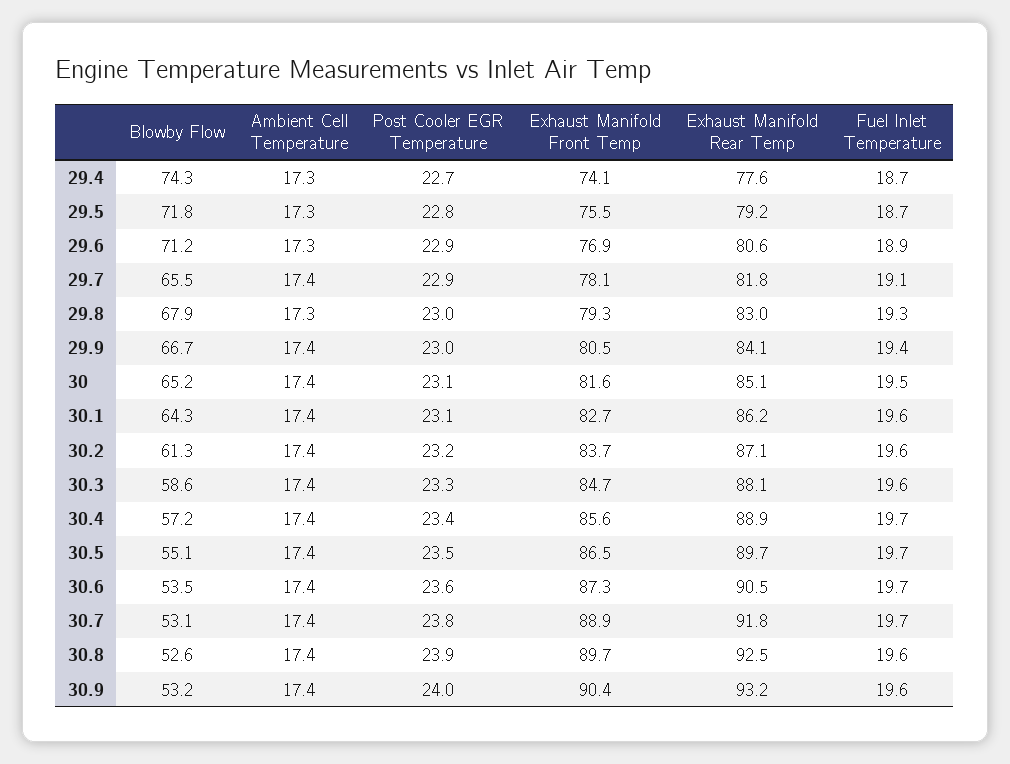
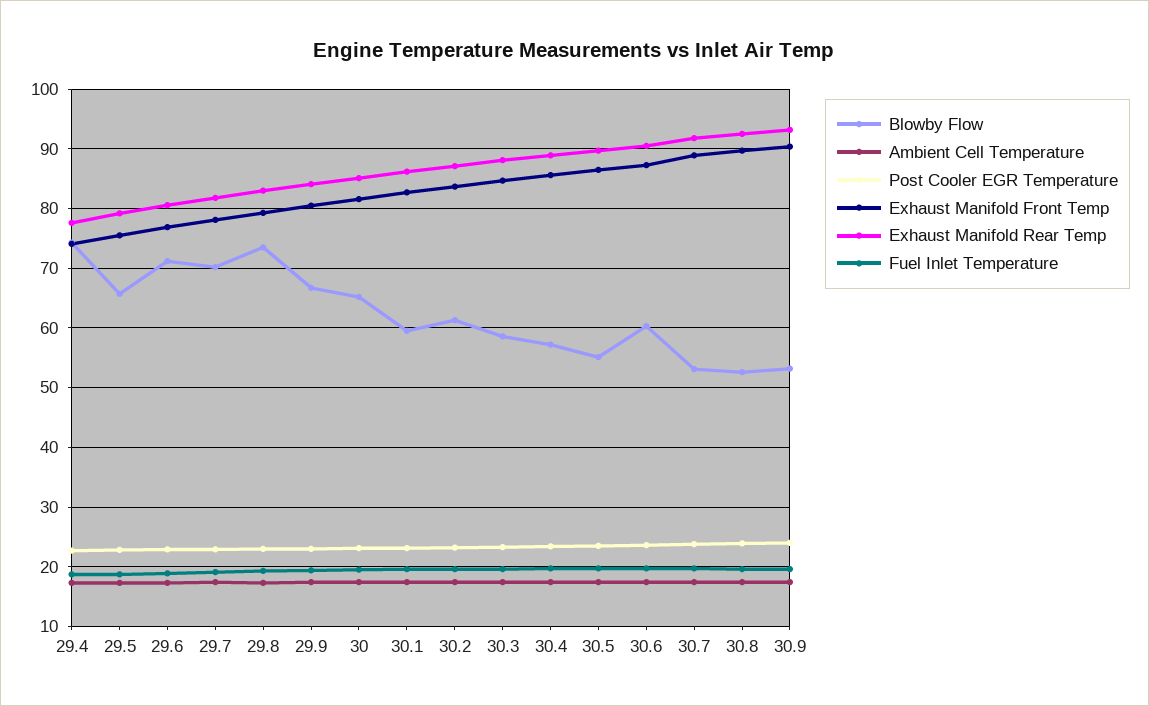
  {
    "Blowby Flow": {
      "29.4": 74.3,
-     "29.5": 71.8,
+     "29.5": 66,
      "29.6": 71.2,
-     "29.7": 65.5,
+     "29.7": 70,
-     "29.8": 67.9,
+     "29.8": 74,
      "29.9": 66.7,
      "30": 65.2,
-     "30.1": 64.3,
+     "30.1": 60,
      "30.2": 61.3,
      "30.3": 58.6,
      "30.4": 57.2,
      "30.5": 55.1,
-     "30.6": 53.5,
+     "30.6": 60,
      "30.7": 53.1,
      "30.8": 52.6,
      "30.9": 53.2
    },
    "Ambient Cell Temperature": {
      "29.4": 17.3,
      "29.5": 17.3,
      "29.6": 17.3,
      "29.7": 17.4,
      "29.8": 17.3,
      "29.9": 17.4,
      "30": 17.4,
      "30.1": 17.4,
      "30.2": 17.4,
      "30.3": 17.4,
      "30.4": 17.4,
      "30.5": 17.4,
      "30.6": 17.4,
      "30.7": 17.4,
      "30.8": 17.4,
      "30.9": 17.4
    },
    "Post Cooler EGR Temperature": {
      "29.4": 22.7,
      "29.5": 22.8,
      "29.6": 22.9,
      "29.7": 22.9,
      "29.8": 23,
      "29.9": 23,
      "30": 23.1,
      "30.1": 23.1,
      "30.2": 23.2,
      "30.3": 23.3,
      "30.4": 23.4,
      "30.5": 23.5,
      "30.6": 23.6,
      "30.7": 23.8,
      "30.8": 23.9,
      "30.9": 24
    },
    "Exhaust Manifold Front Temp": {
      "29.4": 74.1,
      "29.5": 75.5,
      "29.6": 76.9,
      "29.7": 78.1,
      "29.8": 79.3,
      "29.9": 80.5,
      "30": 81.6,
      "30.1": 82.7,
      "30.2": 83.7,
      "30.3": 84.7,
      "30.4": 85.6,
      "30.5": 86.5,
      "30.6": 87.3,
      "30.7": 88.9,
      "30.8": 89.7,
      "30.9": 90.4
    },
    "Exhaust Manifold Rear Temp": {
      "29.4": 77.6,
      "29.5": 79.2,
      "29.6": 80.6,
      "29.7": 81.8,
      "29.8": 83,
      "29.9": 84.1,
      "30": 85.1,
      "30.1": 86.2,
      "30.2": 87.1,
      "30.3": 88.1,
      "30.4": 88.9,
      "30.5": 89.7,
      "30.6": 90.5,
      "30.7": 91.8,
      "30.8": 92.5,
      "30.9": 93.2
    },
    "Fuel Inlet Temperature": {
      "29.4": 18.7,
      "29.5": 18.7,
      "29.6": 18.9,
      "29.7": 19.1,
      "29.8": 19.3,
      "29.9": 19.4,
      "30": 19.5,
      "30.1": 19.6,
      "30.2": 19.6,
      "30.3": 19.6,
      "30.4": 19.7,
      "30.5": 19.7,
      "30.6": 19.7,
      "30.7": 19.7,
      "30.8": 19.6,
      "30.9": 19.6
    }
  }

